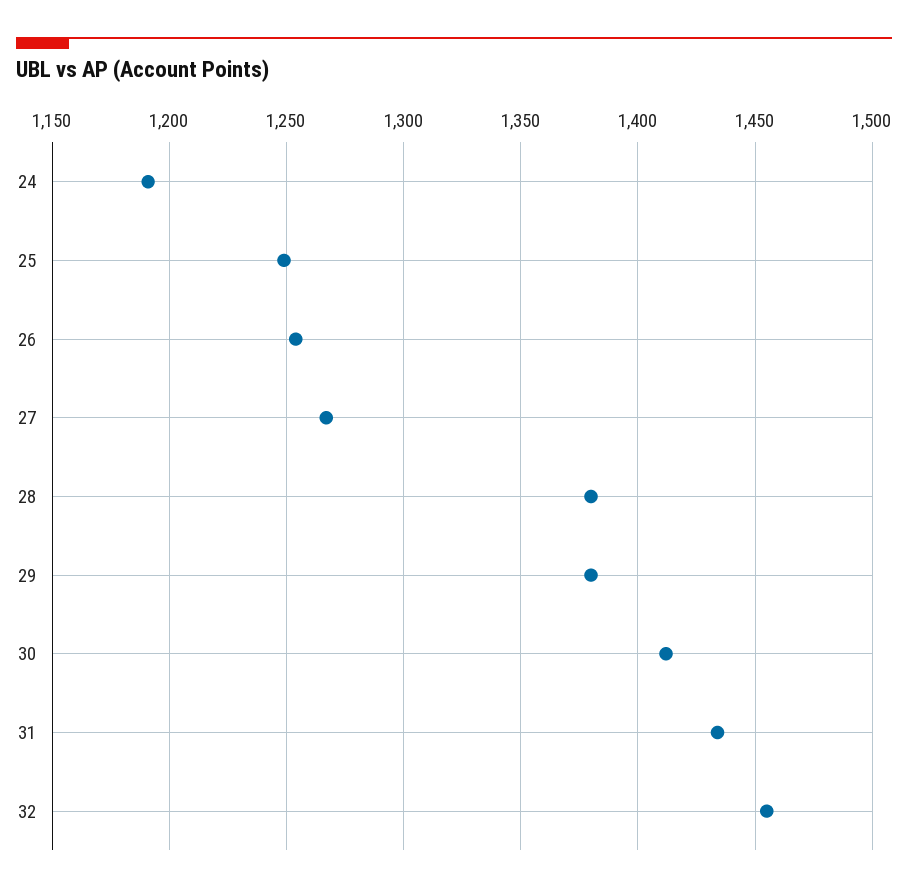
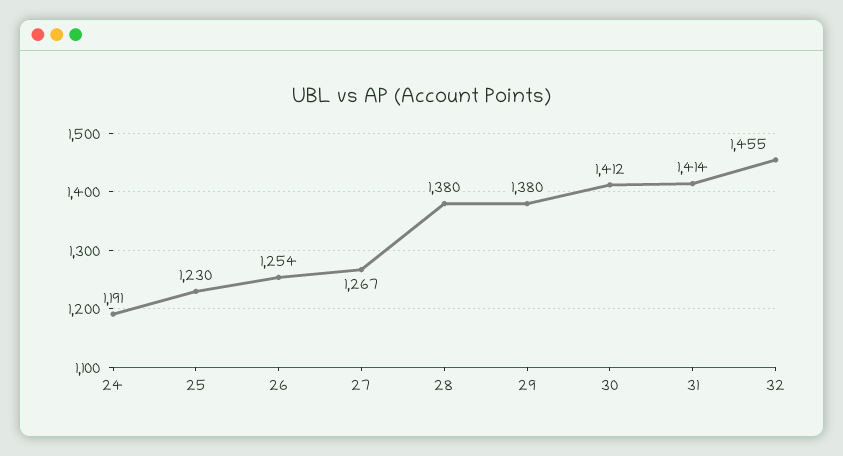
  {
    "24": 1191,
-   "25": 1250,
+   "25": 1230,
    "26": 1254,
    "27": 1267,
    "28": 1380,
    "29": 1380,
    "30": 1412,
-   "31": 1435,
+   "31": 1414,
    "32": 1455
  }

